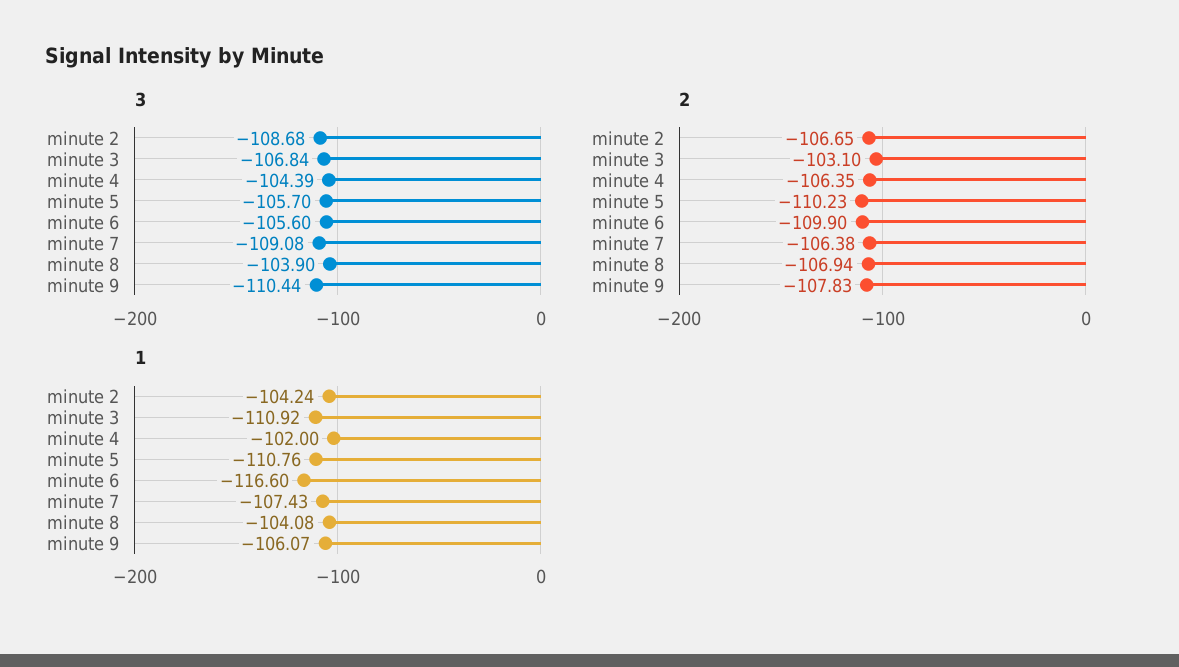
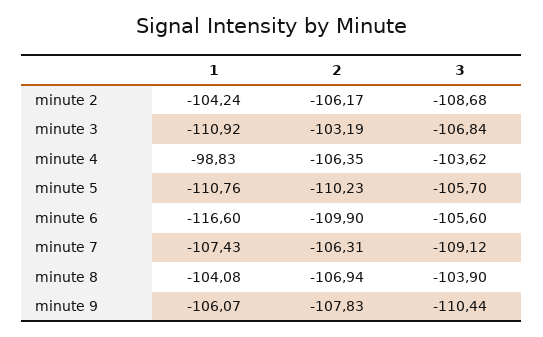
  {
    "3": {
      "minute 2": -108.68,
      "minute 3": -106.84,
-     "minute 4": -104.39,
+     "minute 4": -103.62,
      "minute 5": -105.7,
      "minute 6": -105.6,
-     "minute 7": -109.08,
+     "minute 7": -109.12,
      "minute 8": -103.9,
      "minute 9": -110.44
    },
    "2": {
-     "minute 2": -106.65,
+     "minute 2": -106.17,
-     "minute 3": -103.1,
+     "minute 3": -103.19,
      "minute 4": -106.35,
      "minute 5": -110.23,
      "minute 6": -109.9,
-     "minute 7": -106.38,
+     "minute 7": -106.31,
      "minute 8": -106.94,
      "minute 9": -107.83
    },
    "1": {
      "minute 2": -104.24,
      "minute 3": -110.92,
-     "minute 4": -102,
+     "minute 4": -98.83,
      "minute 5": -110.76,
      "minute 6": -116.6,
      "minute 7": -107.43,
      "minute 8": -104.08,
      "minute 9": -106.07
    }
  }

